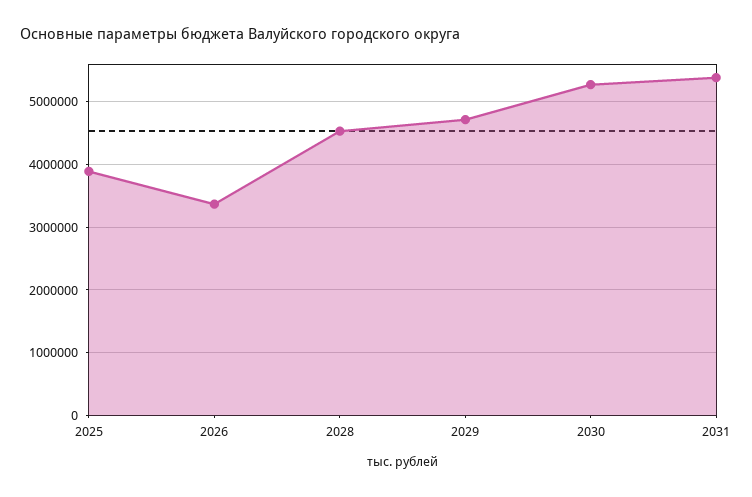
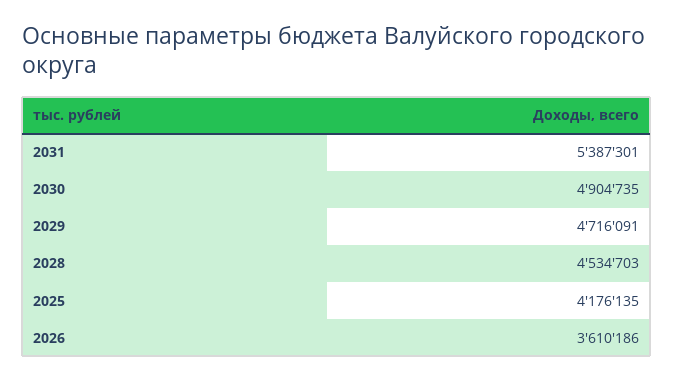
  {
-   "2025": 3900000,
+   "2025": 4176135,
-   "2026": 3400000,
+   "2026": 3610186,
    "2028": 4534703,
    "2029": 4716091,
-   "2030": 5300000,
+   "2030": 4904735,
    "2031": 5387301
  }

